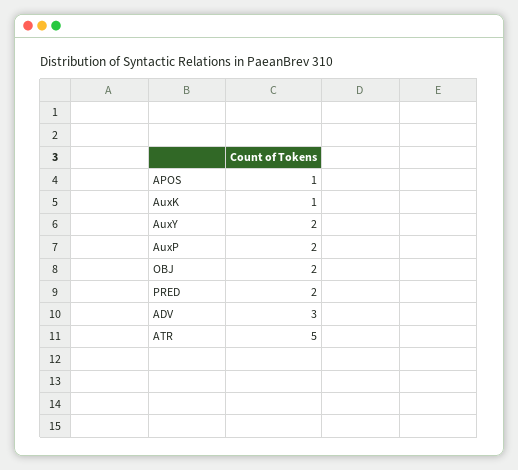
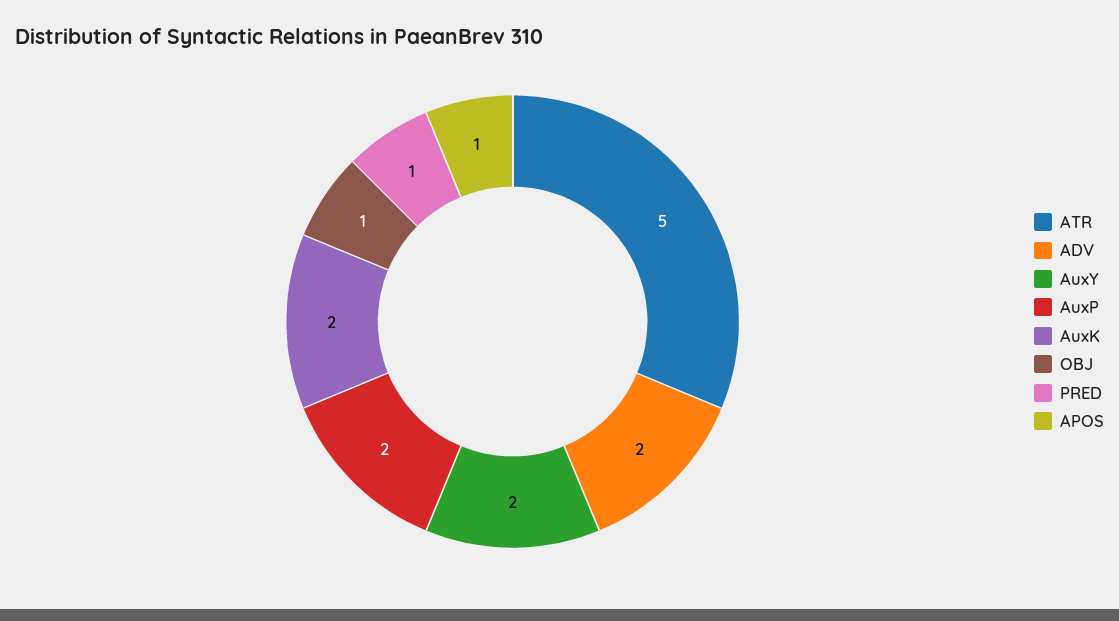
  {
    "APOS": 1,
-   "AuxK": 1,
+   "AuxK": 2,
    "AuxY": 2,
    "AuxP": 2,
-   "OBJ": 2,
+   "OBJ": 1,
-   "PRED": 2,
+   "PRED": 1,
-   "ADV": 3,
+   "ADV": 2,
    "ATR": 5
  }

